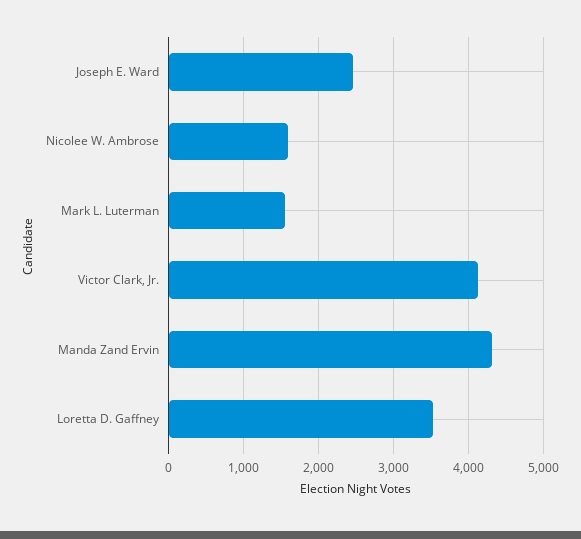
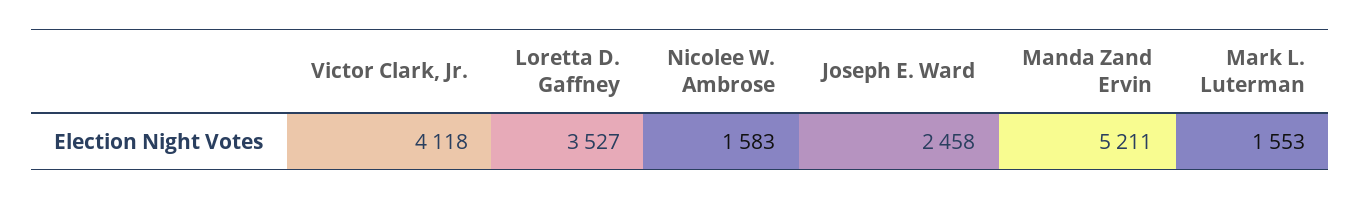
  {
    "Joseph E. Ward": 2458,
    "Nicolee W. Ambrose": 1583,
    "Mark L. Luterman": 1553,
    "Victor Clark, Jr.": 4118,
-   "Manda Zand Ervin": 4300,
+   "Manda Zand Ervin": 5211,
    "Loretta D. Gaffney": 3527
  }

